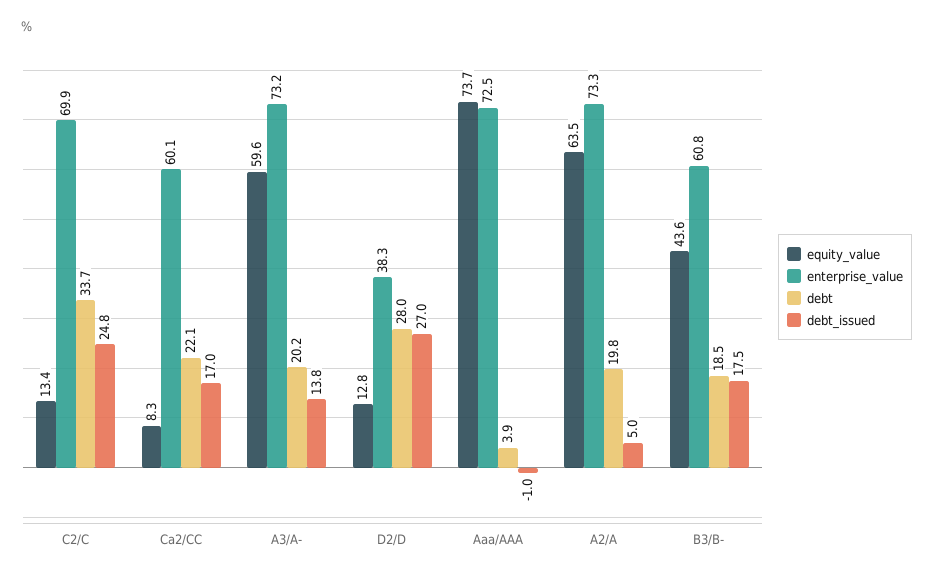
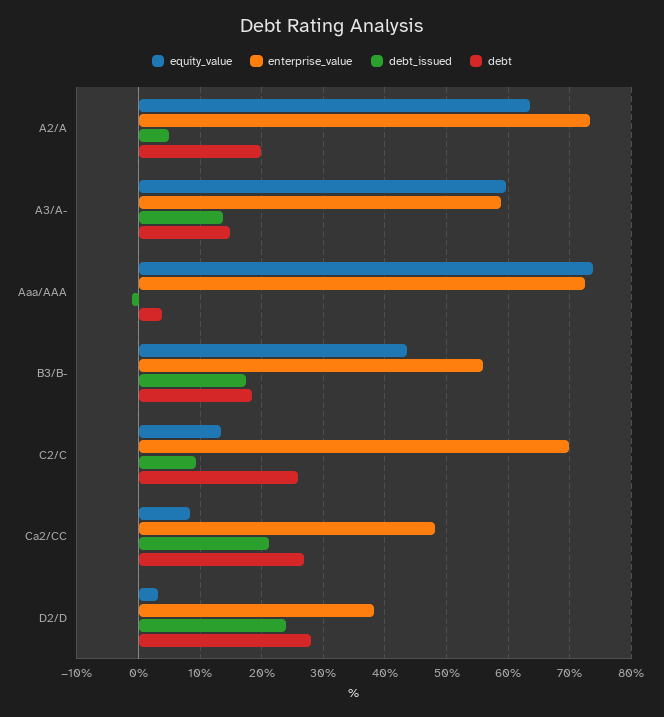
  {
    "equity_value": {
      "C2/C": 13.4,
      "Ca2/CC": 8.3,
      "A3/A-": 59.6,
-     "D2/D": 12.8,
+     "D2/D": 3,
      "Aaa/AAA": 73.7,
      "A2/A": 63.5,
      "B3/B-": 43.6
    },
    "enterprise_value": {
      "C2/C": 69.9,
-     "Ca2/CC": 60.1,
+     "Ca2/CC": 48,
-     "A3/A-": 73.2,
+     "A3/A-": 59,
      "D2/D": 38.3,
      "Aaa/AAA": 72.5,
      "A2/A": 73.3,
-     "B3/B-": 60.8
+     "B3/B-": 56
    },
    "debt": {
-     "C2/C": 33.7,
+     "C2/C": 26,
-     "Ca2/CC": 22.1,
+     "Ca2/CC": 27,
-     "A3/A-": 20.2,
+     "A3/A-": 15,
      "D2/D": 28,
      "Aaa/AAA": 3.9,
      "A2/A": 19.8,
      "B3/B-": 18.5
    },
    "debt_issued": {
-     "C2/C": 24.8,
+     "C2/C": 9,
-     "Ca2/CC": 17,
+     "Ca2/CC": 21,
      "A3/A-": 13.8,
-     "D2/D": 27,
+     "D2/D": 24,
      "Aaa/AAA": -1,
      "A2/A": 5,
      "B3/B-": 17.5
    }
  }

